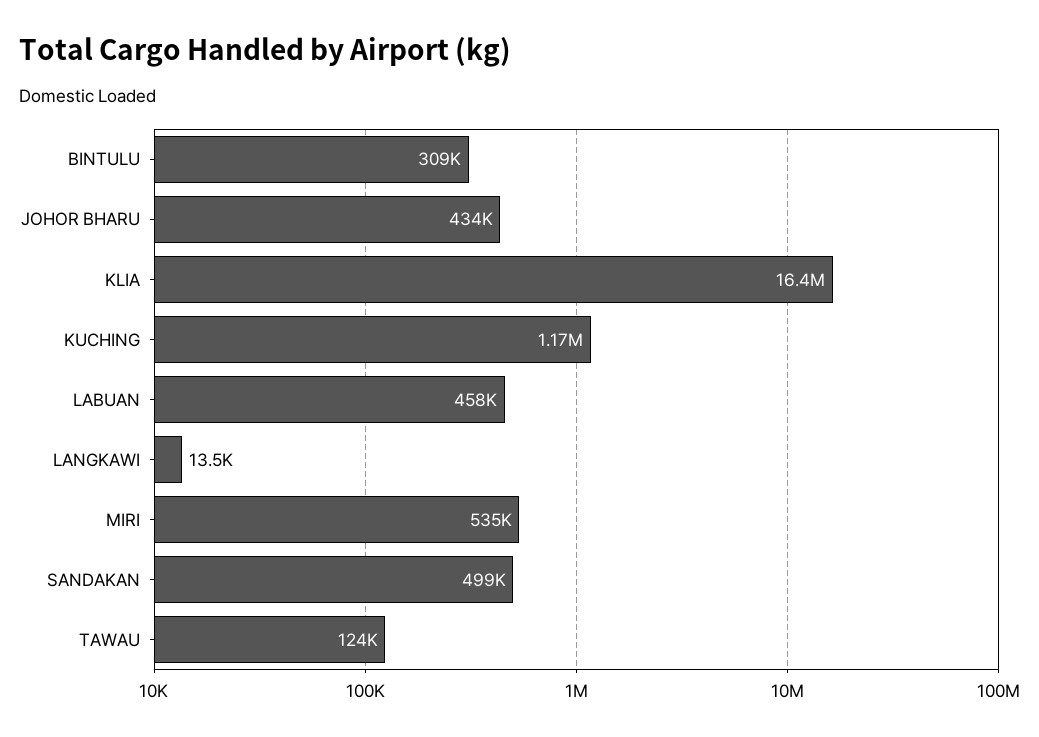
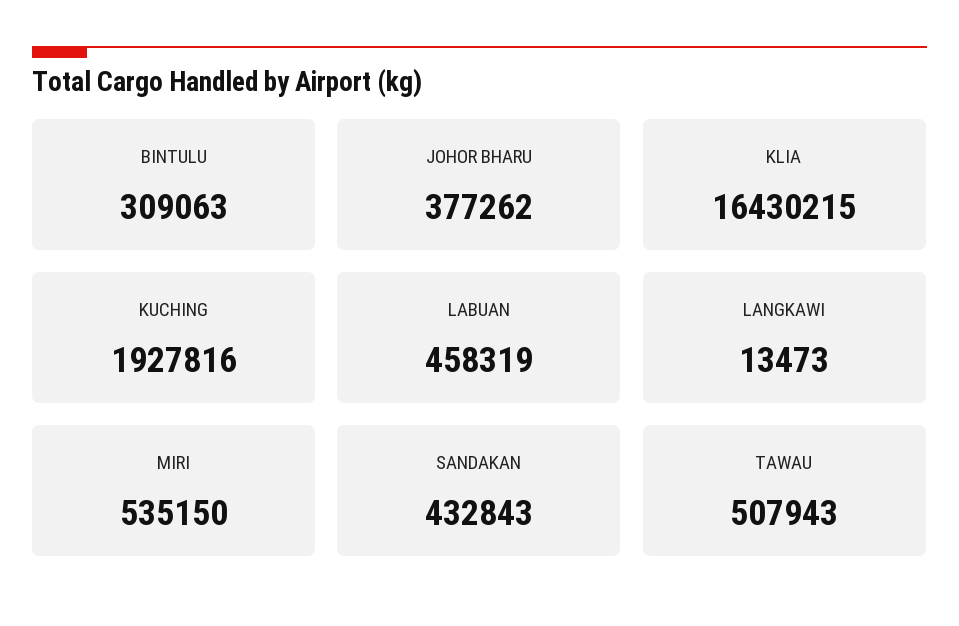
  {
    "BINTULU": 309063,
-   "JOHOR BHARU": 434000,
+   "JOHOR BHARU": 377262,
    "KLIA": 16430215,
-   "KUCHING": 1170000,
+   "KUCHING": 1927816,
    "LABUAN": 458319,
    "LANGKAWI": 13473,
    "MIRI": 535150,
-   "SANDAKAN": 499000,
+   "SANDAKAN": 432843,
-   "TAWAU": 124000
+   "TAWAU": 507943
  }

